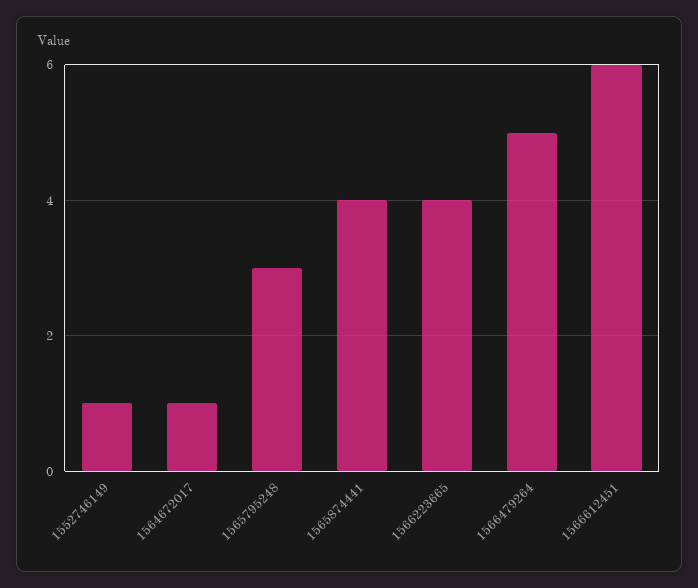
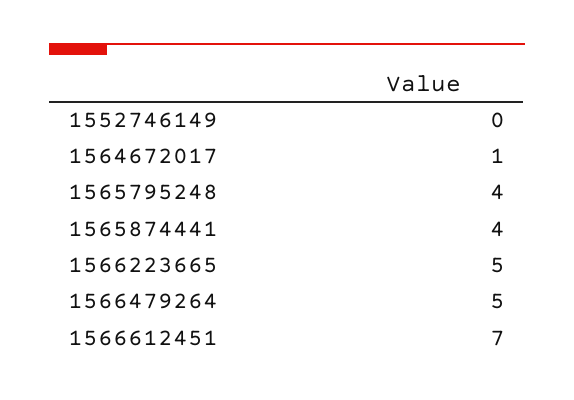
  {
-   "1552746149": 1,
+   "1552746149": 0,
    "1564672017": 1,
-   "1565795248": 3,
+   "1565795248": 4,
    "1565874441": 4,
-   "1566223665": 4,
+   "1566223665": 5,
    "1566479264": 5,
-   "1566612451": 6
+   "1566612451": 7
  }

